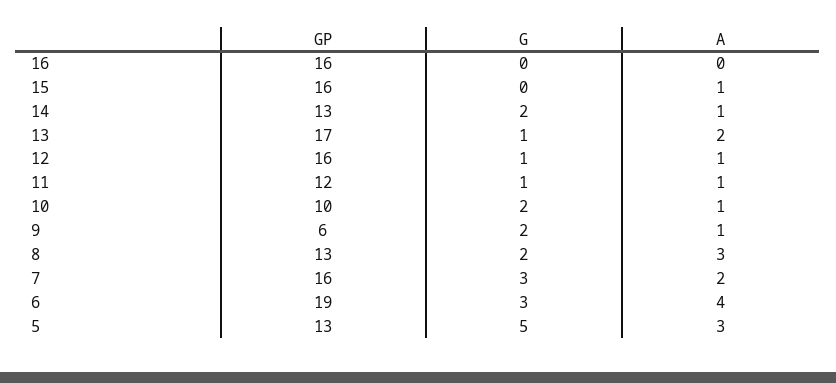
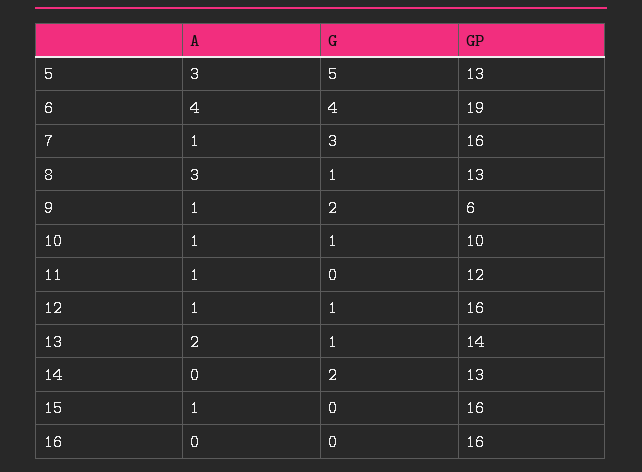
  {
    "GP": {
      "16": 16,
      "15": 16,
      "14": 13,
-     "13": 17,
+     "13": 14,
      "12": 16,
      "11": 12,
      "10": 10,
      "9": 6,
      "8": 13,
      "7": 16,
      "6": 19,
      "5": 13
    },
    "G": {
      "16": 0,
      "15": 0,
      "14": 2,
      "13": 1,
      "12": 1,
-     "11": 1,
+     "11": 0,
-     "10": 2,
+     "10": 1,
      "9": 2,
-     "8": 2,
+     "8": 1,
      "7": 3,
-     "6": 3,
+     "6": 4,
      "5": 5
    },
    "A": {
      "16": 0,
      "15": 1,
-     "14": 1,
+     "14": 0,
      "13": 2,
      "12": 1,
      "11": 1,
      "10": 1,
      "9": 1,
      "8": 3,
-     "7": 2,
+     "7": 1,
      "6": 4,
      "5": 3
    }
  }

